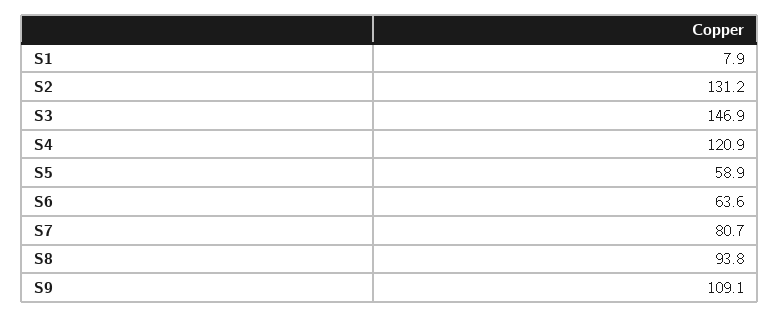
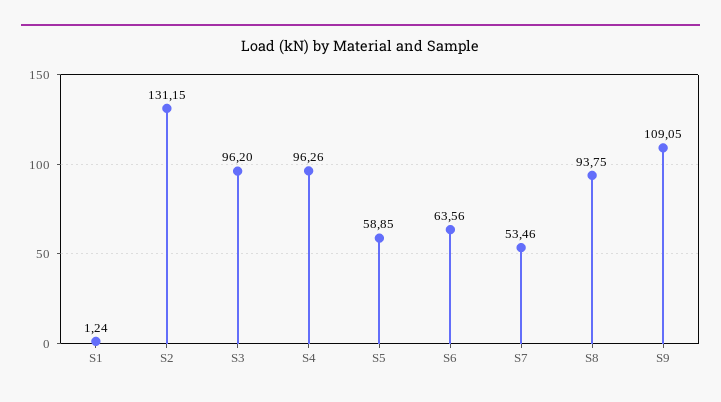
  {
-   "S1": 7.9,
+   "S1": 1.24,
    "S2": 131.15,
-   "S3": 146.9,
+   "S3": 96.2,
-   "S4": 120.9,
+   "S4": 96.26,
    "S5": 58.85,
    "S6": 63.56,
-   "S7": 80.7,
+   "S7": 53.46,
    "S8": 93.75,
    "S9": 109.05
  }

